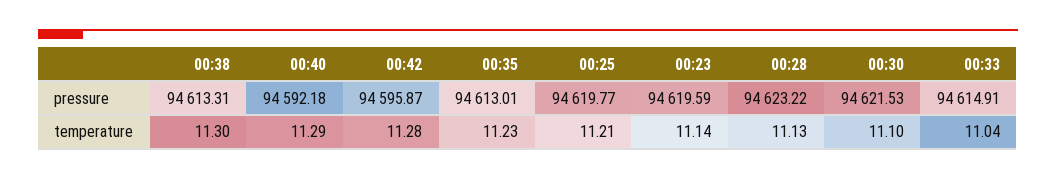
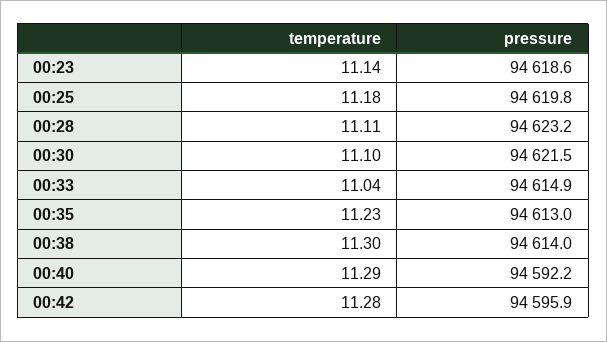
  {
    "00:38": {
-     "pressure": 94613.31,
+     "pressure": 94614,
      "temperature": 11.3
    },
    "00:40": {
      "pressure": 94592.18,
      "temperature": 11.29
    },
    "00:42": {
      "pressure": 94595.87,
      "temperature": 11.28
    },
    "00:35": {
      "pressure": 94613.01,
      "temperature": 11.23
    },
    "00:25": {
      "pressure": 94619.77,
-     "temperature": 11.21
+     "temperature": 11.18
    },
    "00:23": {
-     "pressure": 94619.59,
+     "pressure": 94618.6,
      "temperature": 11.14
    },
    "00:28": {
      "pressure": 94623.22,
-     "temperature": 11.13
+     "temperature": 11.11
    },
    "00:30": {
      "pressure": 94621.53,
      "temperature": 11.1
    },
    "00:33": {
      "pressure": 94614.91,
      "temperature": 11.04
    }
  }

